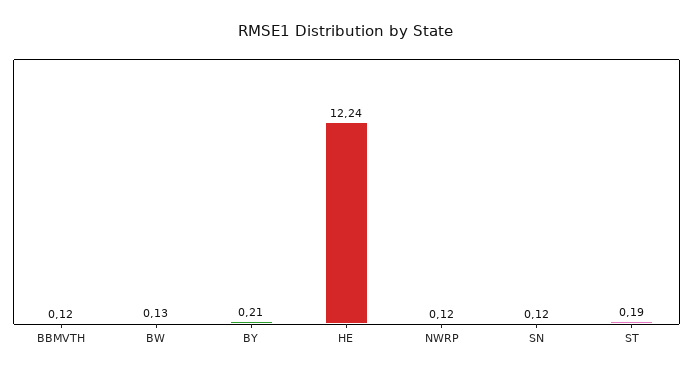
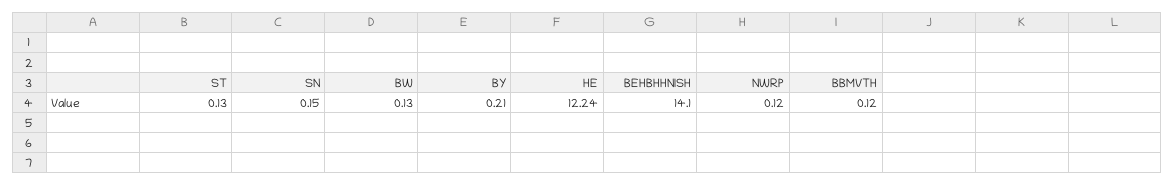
  {
    "BBMVTH": 0.12,
    "BW": 0.13,
    "BY": 0.21,
    "HE": 12.24,
    "NWRP": 0.12,
-   "SN": 0.12,
+   "SN": 0.15,
-   "ST": 0.19
+   "ST": 0.13,
+   "BEHBHHNISH": 14.1
  }

